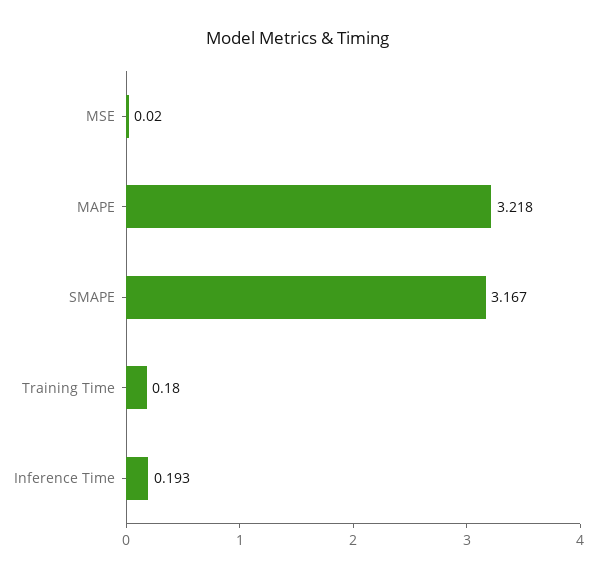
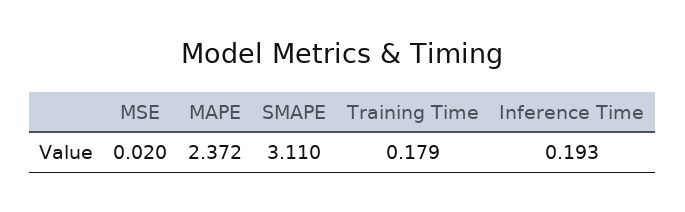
  {
    "MSE": 0.02,
-   "MAPE": 3.218,
+   "MAPE": 2.372,
-   "SMAPE": 3.167,
+   "SMAPE": 3.11,
-   "Training Time": 0.18,
+   "Training Time": 0.179,
    "Inference Time": 0.193
  }

